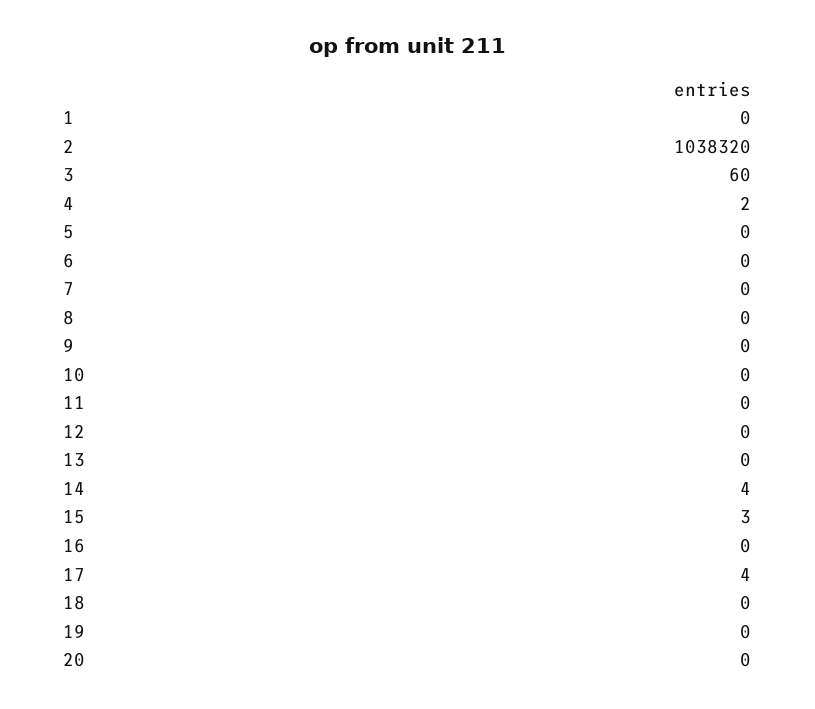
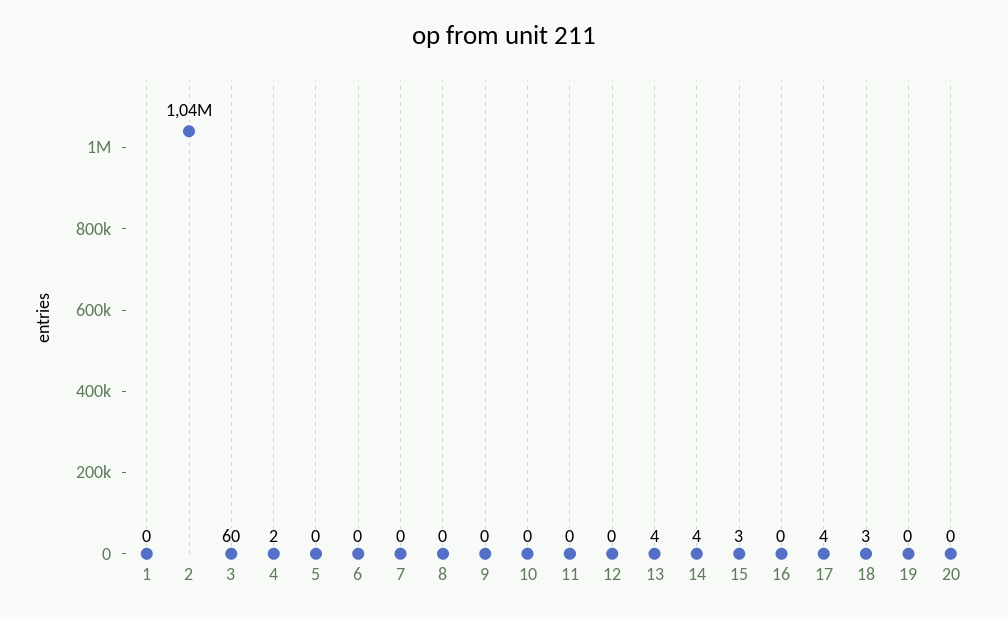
  {
    "1": 0,
    "2": 1038320,
    "3": 60,
    "4": 2,
    "5": 0,
    "6": 0,
    "7": 0,
    "8": 0,
    "9": 0,
    "10": 0,
    "11": 0,
    "12": 0,
-   "13": 0,
+   "13": 4,
    "14": 4,
    "15": 3,
    "16": 0,
    "17": 4,
-   "18": 0,
+   "18": 3,
    "19": 0,
    "20": 0
  }

